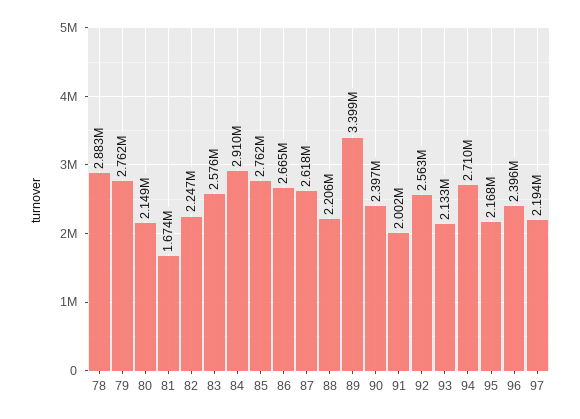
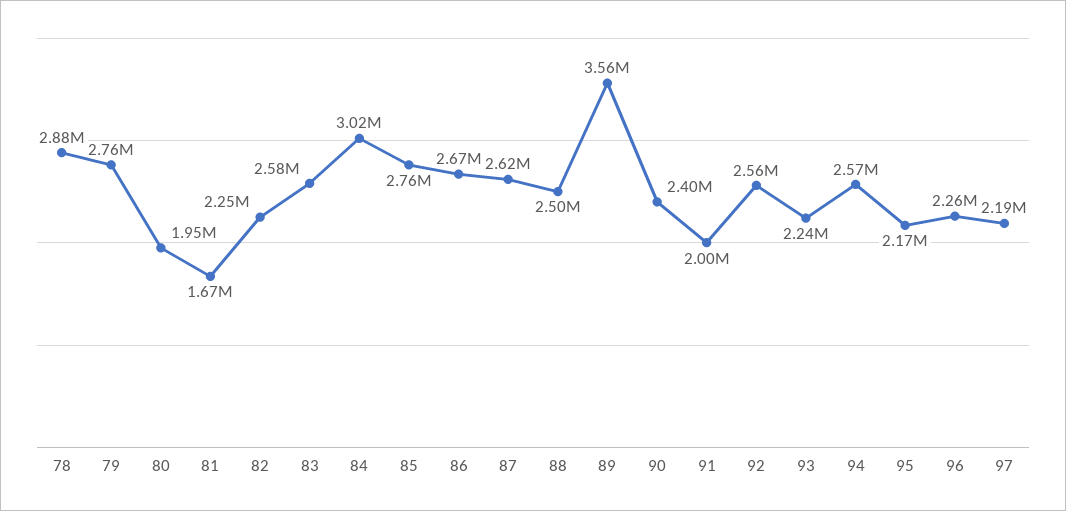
  {
    "78": 2883000,
    "79": 2762000,
-   "80": 2149000,
+   "80": 1950000,
    "81": 1674000,
    "82": 2247000,
    "83": 2576000,
-   "84": 2910000,
+   "84": 3020000,
    "85": 2762000,
    "86": 2665000,
    "87": 2618000,
-   "88": 2206000,
+   "88": 2500000,
-   "89": 3399000,
+   "89": 3560000,
    "90": 2397000,
    "91": 2002000,
    "92": 2563000,
-   "93": 2133000,
+   "93": 2240000,
-   "94": 2710000,
+   "94": 2570000,
    "95": 2168000,
-   "96": 2396000,
+   "96": 2260000,
    "97": 2194000
  }

